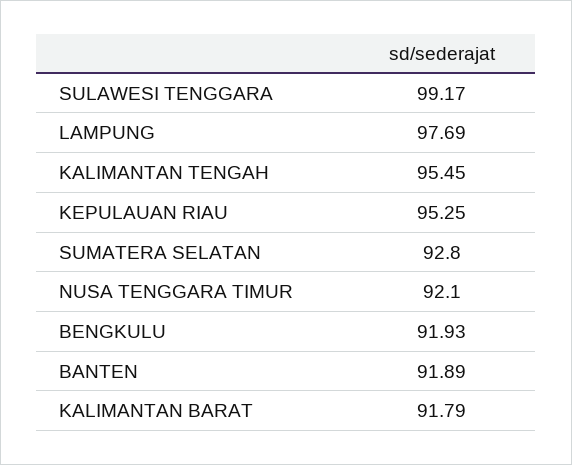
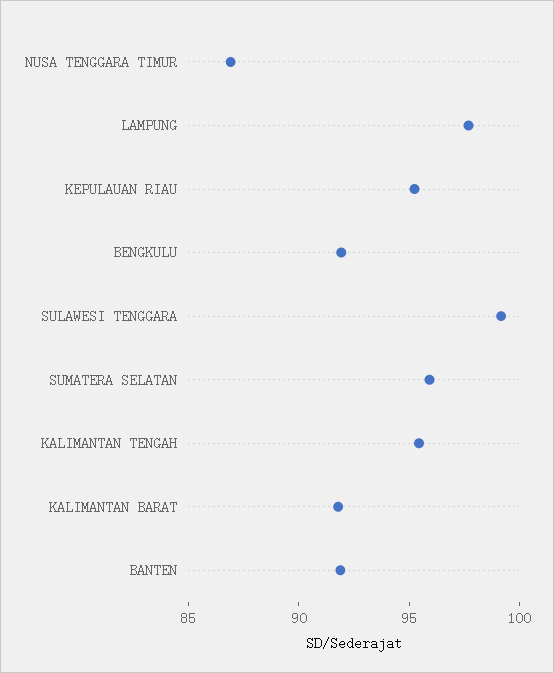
  {
    "SULAWESI TENGGARA": 99.17,
    "LAMPUNG": 97.69,
    "KALIMANTAN TENGAH": 95.45,
    "KEPULAUAN RIAU": 95.25,
-   "SUMATERA SELATAN": 92.8,
+   "SUMATERA SELATAN": 96,
-   "NUSA TENGGARA TIMUR": 92.1,
+   "NUSA TENGGARA TIMUR": 87,
    "BENGKULU": 91.93,
    "BANTEN": 91.89,
    "KALIMANTAN BARAT": 91.79
  }

